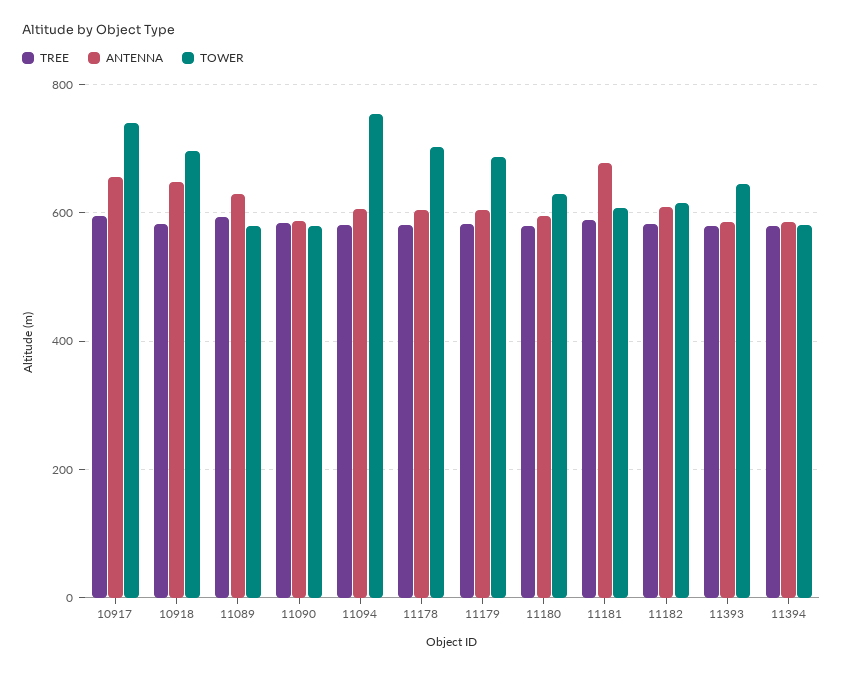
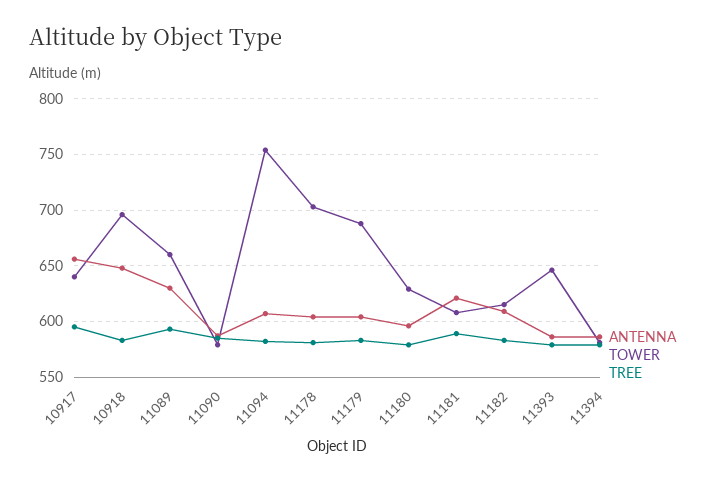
  {
    "TREE": {
      "10917": 600,
      "10918": 580,
      "11089": 590,
      "11090": 590,
      "11094": 580,
      "11178": 580,
      "11179": 580,
      "11180": 580,
      "11181": 590,
      "11182": 580,
      "11393": 580,
      "11394": 580
    },
    "ANTENNA": {
      "10917": 660,
      "10918": 650,
      "11089": 630,
      "11090": 590,
      "11094": 610,
      "11178": 600,
      "11179": 600,
      "11180": 600,
-     "11181": 680,
+     "11181": 620,
      "11182": 610,
      "11393": 590,
      "11394": 590
    },
    "TOWER": {
-     "10917": 740,
+     "10917": 640,
      "10918": 700,
-     "11089": 580,
+     "11089": 660,
      "11090": 580,
      "11094": 750,
      "11178": 700,
      "11179": 690,
      "11180": 630,
      "11181": 610,
      "11182": 620,
      "11393": 650,
      "11394": 580
    }
  }

